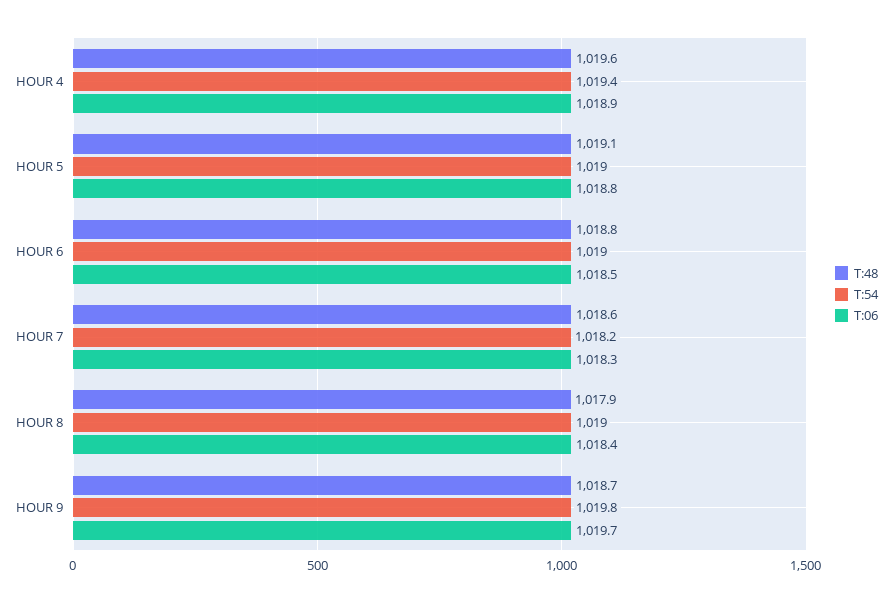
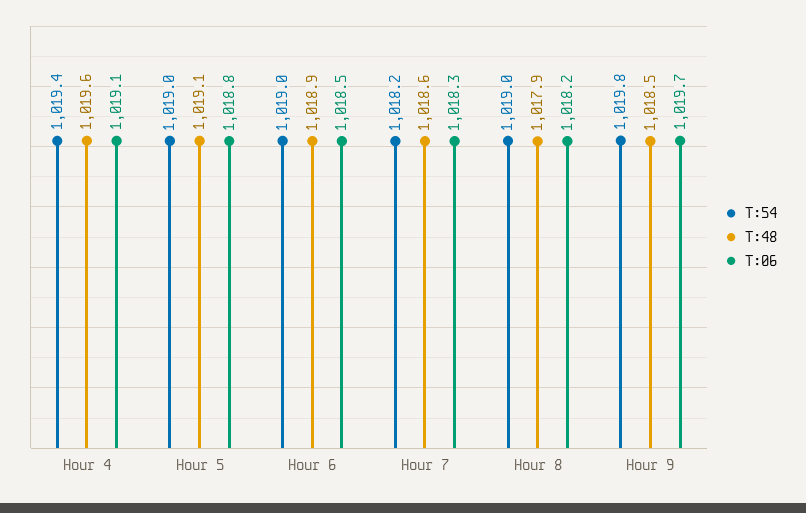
  {
    "T:48": {
      "HOUR 4": 1019.6,
      "HOUR 5": 1019.1,
-     "HOUR 6": 1018.8,
+     "HOUR 6": 1018.9,
      "HOUR 7": 1018.6,
      "HOUR 8": 1017.9,
-     "HOUR 9": 1018.7
+     "HOUR 9": 1018.5
    },
    "T:54": {
      "HOUR 4": 1019.4,
      "HOUR 5": 1019,
      "HOUR 6": 1019,
      "HOUR 7": 1018.2,
      "HOUR 8": 1019,
      "HOUR 9": 1019.8
    },
    "T:06": {
-     "HOUR 4": 1018.9,
+     "HOUR 4": 1019.1,
      "HOUR 5": 1018.8,
      "HOUR 6": 1018.5,
      "HOUR 7": 1018.3,
-     "HOUR 8": 1018.4,
+     "HOUR 8": 1018.2,
      "HOUR 9": 1019.7
    }
  }

